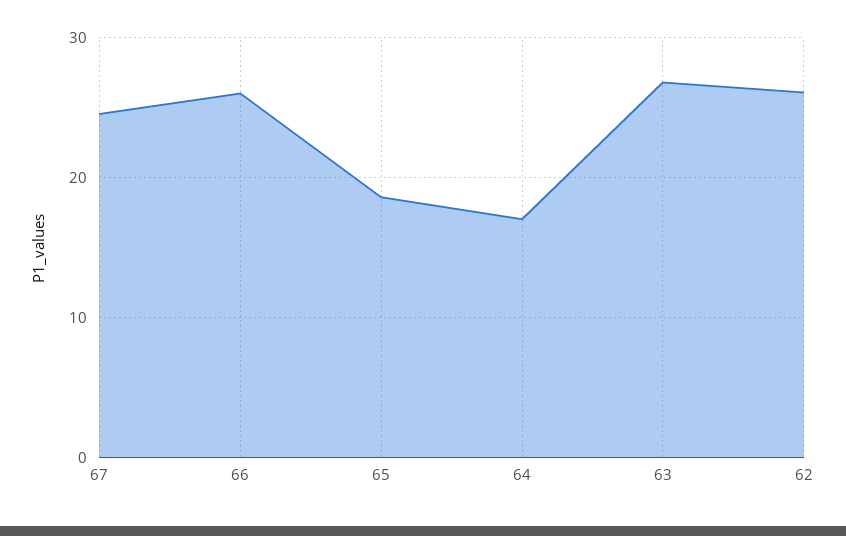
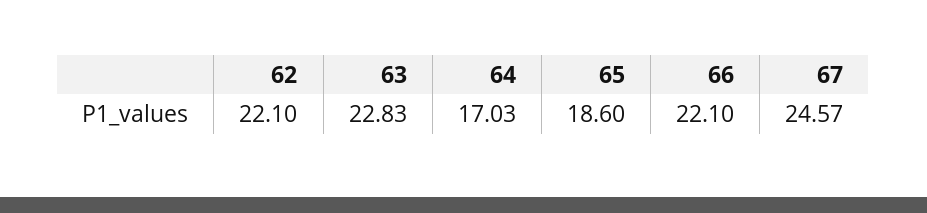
  {
    "67": 24.57,
-   "66": 26,
+   "66": 22.1,
    "65": 18.6,
    "64": 17.03,
-   "63": 27,
+   "63": 22.83,
-   "62": 26
+   "62": 22.1
  }

